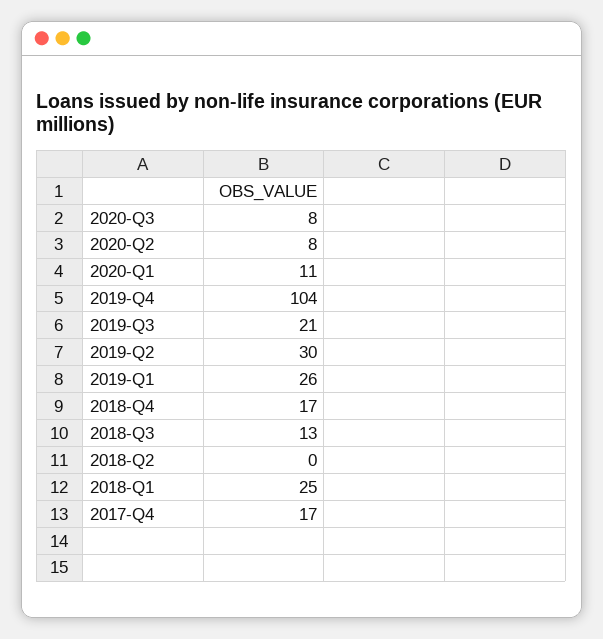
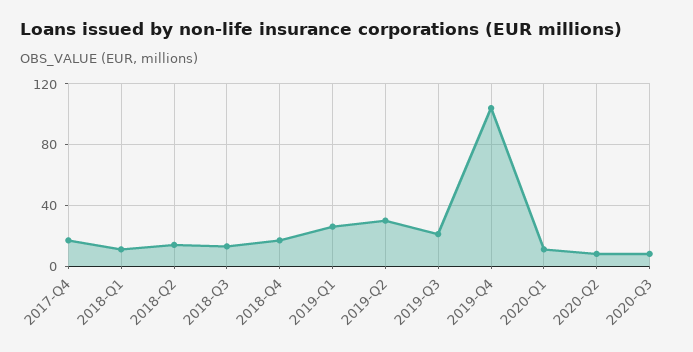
  {
    "2020-Q3": 8,
    "2020-Q2": 8,
    "2020-Q1": 11,
    "2019-Q4": 104,
    "2019-Q3": 21,
    "2019-Q2": 30,
    "2019-Q1": 26,
    "2018-Q4": 17,
    "2018-Q3": 13,
-   "2018-Q2": 0,
+   "2018-Q2": 15,
-   "2018-Q1": 25,
+   "2018-Q1": 10,
    "2017-Q4": 17
  }

